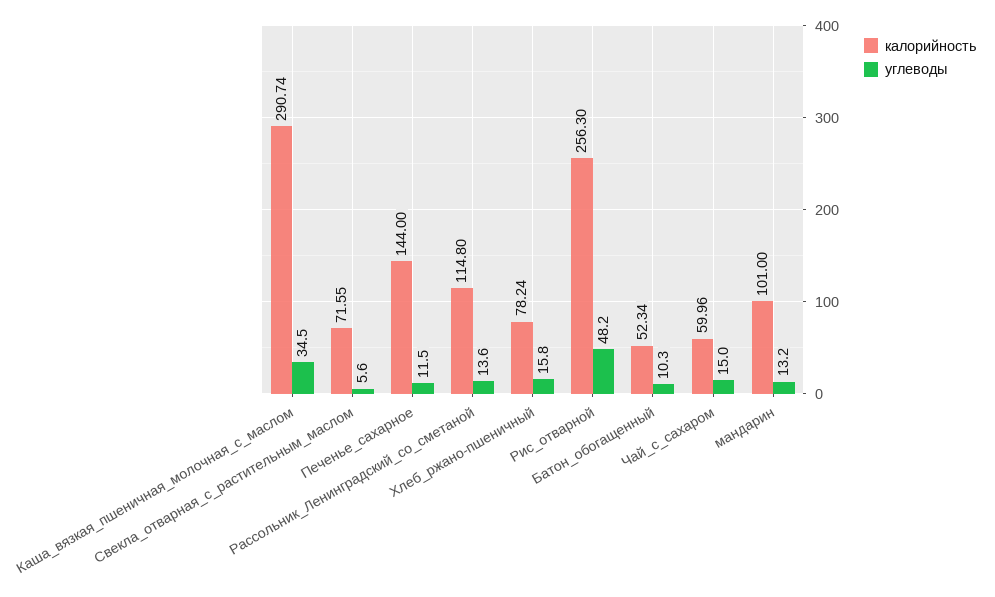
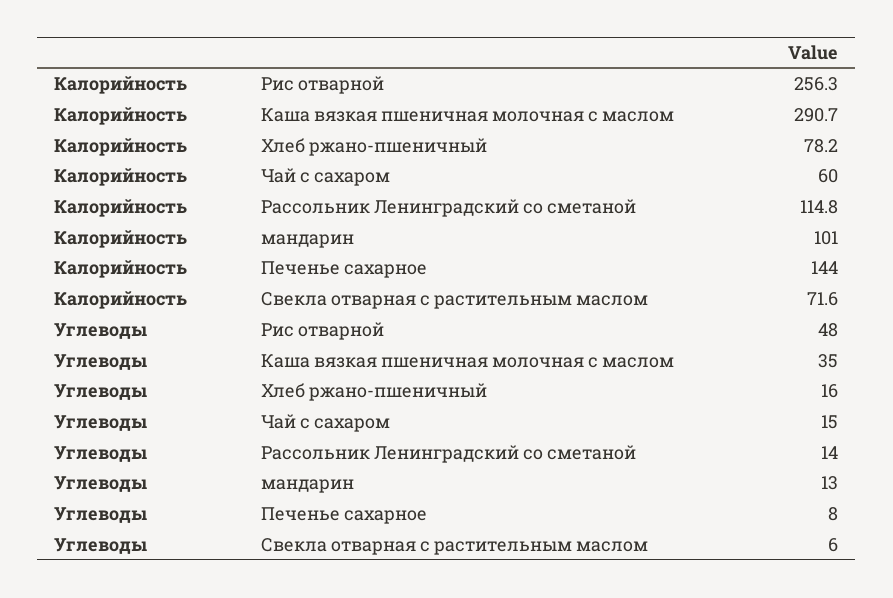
  {
    "калорийность": {
      "Каша_вязкая_пшеничная_молочная_с_маслом": 290.74,
      "Свекла_отварная_с_растительным_маслом": 71.55,
      "Печенье_сахарное": 144,
      "Рассольник_Ленинградский_со_сметаной": 114.8,
      "Хлеб_ржано-пшеничный": 78.24,
      "Рис_отварной": 256.3,
-     "Батон_обогащенный": 52.34,
      "Чай_с_сахаром": 59.96,
      "мандарин": 101
    },
    "углеводы": {
      "Каша_вязкая_пшеничная_молочная_с_маслом": 34.5,
      "Свекла_отварная_с_растительным_маслом": 5.6,
-     "Печенье_сахарное": 11.5,
+     "Печенье_сахарное": 8,
      "Рассольник_Ленинградский_со_сметаной": 13.6,
      "Хлеб_ржано-пшеничный": 15.8,
      "Рис_отварной": 48.2,
-     "Батон_обогащенный": 10.3,
      "Чай_с_сахаром": 15,
      "мандарин": 13.2
    }
  }

